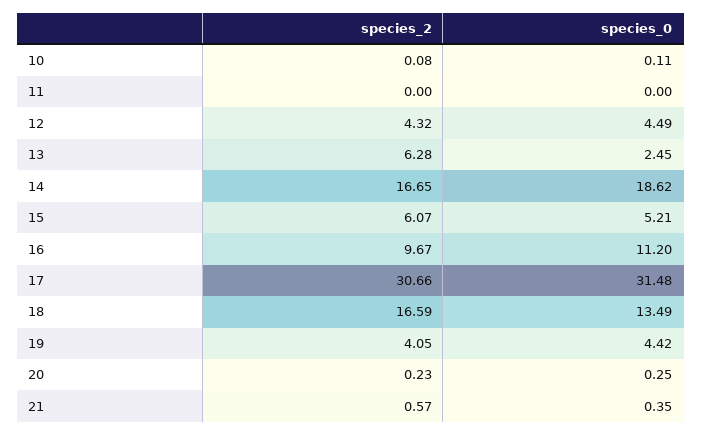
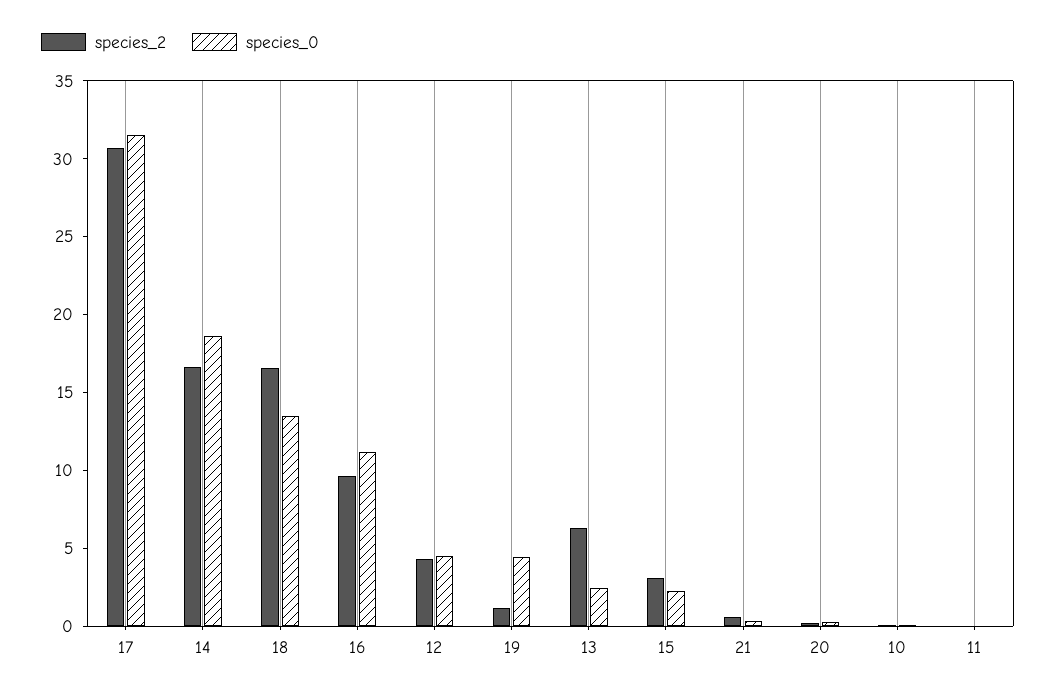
  {
    "species_2": {
      "10": 0.08,
      "11": 0,
      "12": 4.32,
      "13": 6.28,
      "14": 16.65,
-     "15": 6.07,
+     "15": 3,
      "16": 9.67,
      "17": 30.66,
      "18": 16.59,
-     "19": 4.05,
+     "19": 1,
      "20": 0.23,
      "21": 0.57
    },
    "species_0": {
      "10": 0.11,
      "11": 0,
      "12": 4.49,
      "13": 2.45,
      "14": 18.62,
-     "15": 5.21,
+     "15": 2,
      "16": 11.2,
      "17": 31.48,
      "18": 13.49,
      "19": 4.42,
      "20": 0.25,
      "21": 0.35
    }
  }

